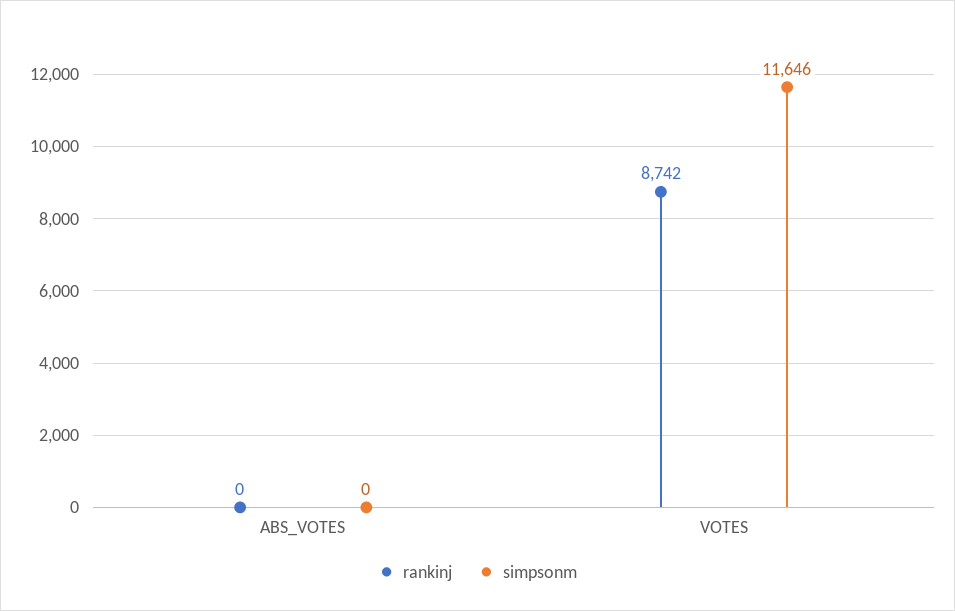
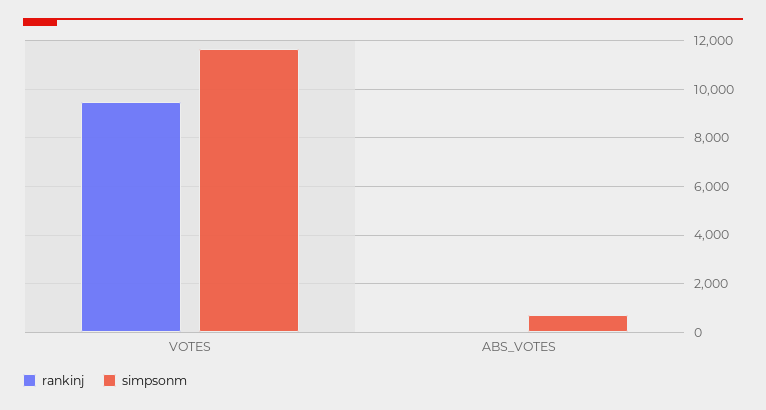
  {
    "rankinj": {
      "ABS_VOTES": 0,
-     "VOTES": 8742
+     "VOTES": 9500
    },
    "simpsonm": {
-     "ABS_VOTES": 0,
+     "ABS_VOTES": 750,
      "VOTES": 11646
    }
  }

